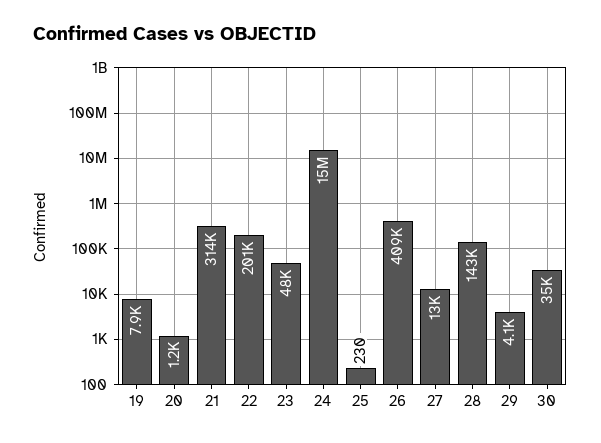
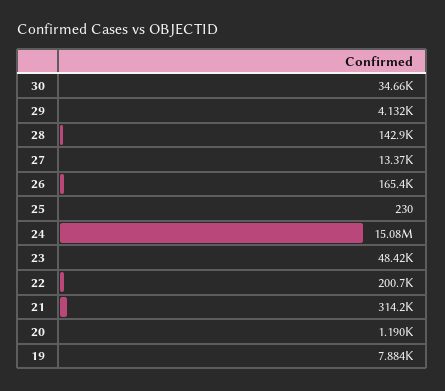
  {
    "19": 7884,
    "20": 1190,
    "21": 314200,
    "22": 200700,
    "23": 48420,
    "24": 15080000,
    "25": 230,
-   "26": 409000,
+   "26": 165400,
    "27": 13370,
    "28": 142900,
    "29": 4132,
    "30": 34660
  }

